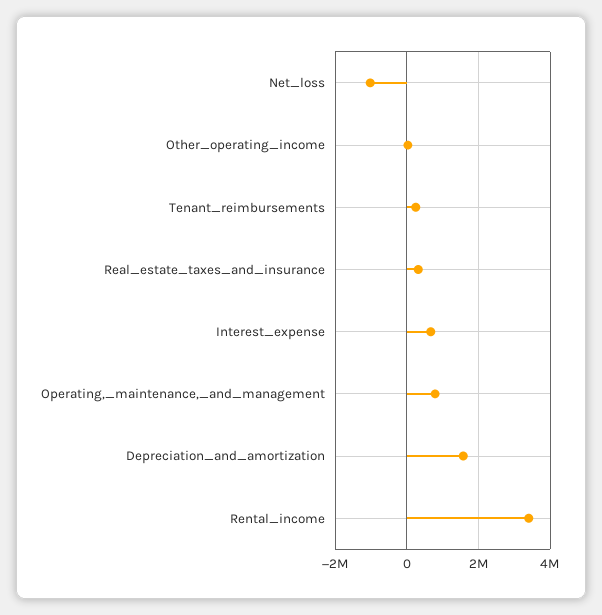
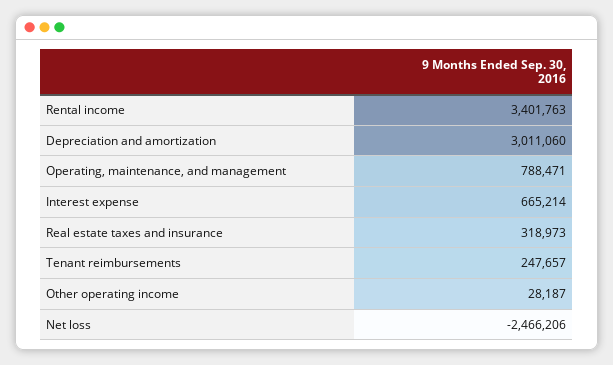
  {
-   "Net_loss": -1000000,
+   "Net_loss": -2466206,
    "Other_operating_income": 28187,
    "Tenant_reimbursements": 247657,
    "Real_estate_taxes_and_insurance": 318973,
    "Interest_expense": 665214,
    "Operating,_maintenance,_and_management": 788471,
-   "Depreciation_and_amortization": 1600000,
+   "Depreciation_and_amortization": 3011060,
    "Rental_income": 3401763
  }

